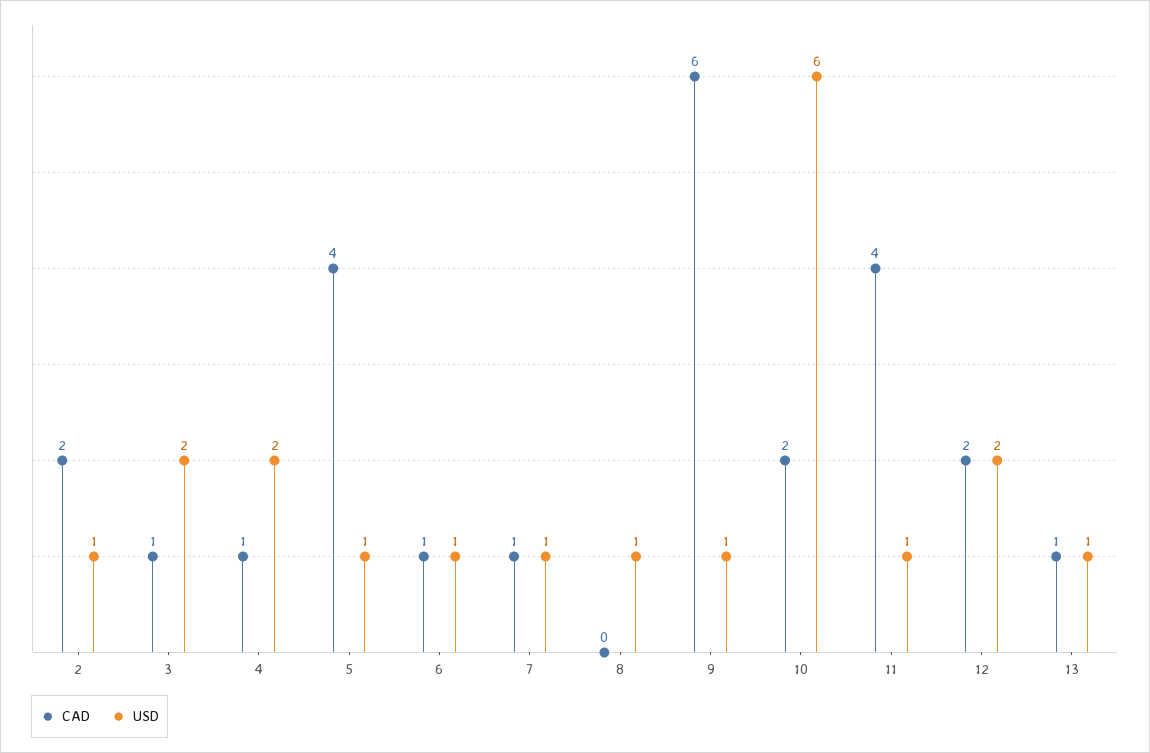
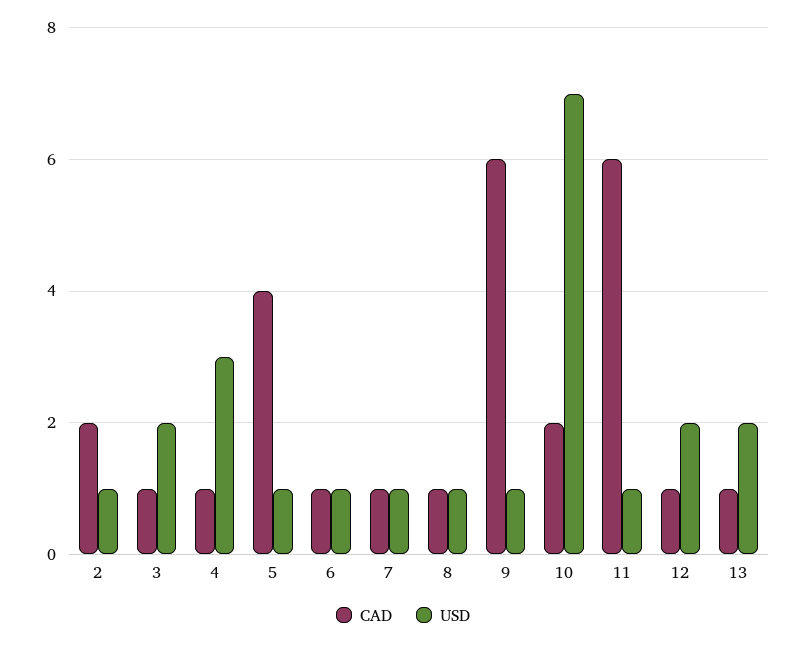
  {
    "CAD": {
      "2": 2,
      "3": 1,
      "4": 1,
      "5": 4,
      "6": 1,
      "7": 1,
-     "8": 0,
+     "8": 1,
      "9": 6,
      "10": 2,
-     "11": 4,
+     "11": 6,
-     "12": 2,
+     "12": 1,
      "13": 1
    },
    "USD": {
      "2": 1,
      "3": 2,
-     "4": 2,
+     "4": 3,
      "5": 1,
      "6": 1,
      "7": 1,
      "8": 1,
      "9": 1,
-     "10": 6,
+     "10": 7,
      "11": 1,
      "12": 2,
-     "13": 1
+     "13": 2
    }
  }

